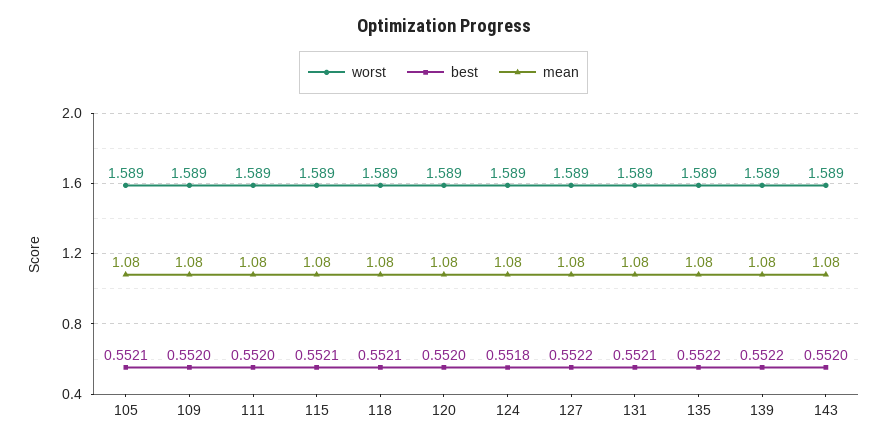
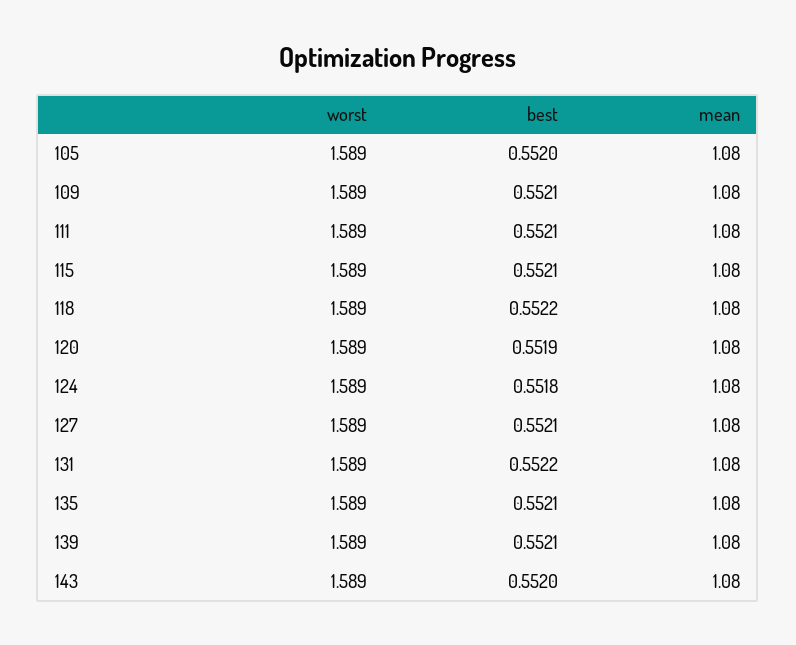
  {
    "worst": {
      "105": 1.589,
      "109": 1.589,
      "111": 1.589,
      "115": 1.589,
      "118": 1.589,
      "120": 1.589,
      "124": 1.589,
      "127": 1.589,
      "131": 1.589,
      "135": 1.589,
      "139": 1.589,
      "143": 1.589
    },
    "best": {
-     "105": 0.5521,
+     "105": 0.552,
-     "109": 0.552,
+     "109": 0.5521,
-     "111": 0.552,
+     "111": 0.5521,
      "115": 0.5521,
-     "118": 0.5521,
+     "118": 0.5522,
-     "120": 0.552,
+     "120": 0.5519,
      "124": 0.5518,
-     "127": 0.5522,
+     "127": 0.5521,
-     "131": 0.5521,
+     "131": 0.5522,
-     "135": 0.5522,
+     "135": 0.5521,
-     "139": 0.5522,
+     "139": 0.5521,
      "143": 0.552
    },
    "mean": {
      "105": 1.08,
      "109": 1.08,
      "111": 1.08,
      "115": 1.08,
      "118": 1.08,
      "120": 1.08,
      "124": 1.08,
      "127": 1.08,
      "131": 1.08,
      "135": 1.08,
      "139": 1.08,
      "143": 1.08
    }
  }

